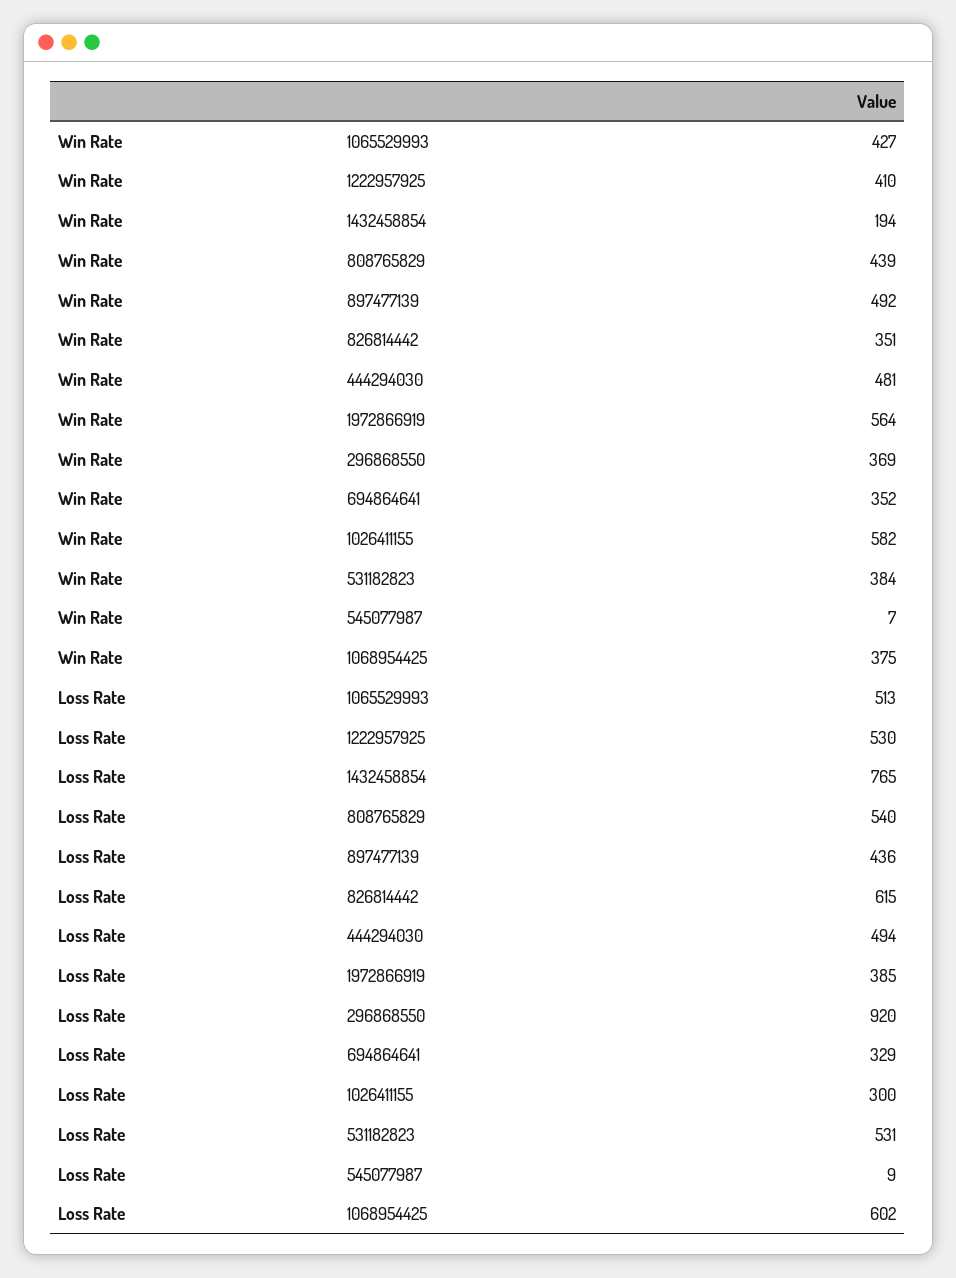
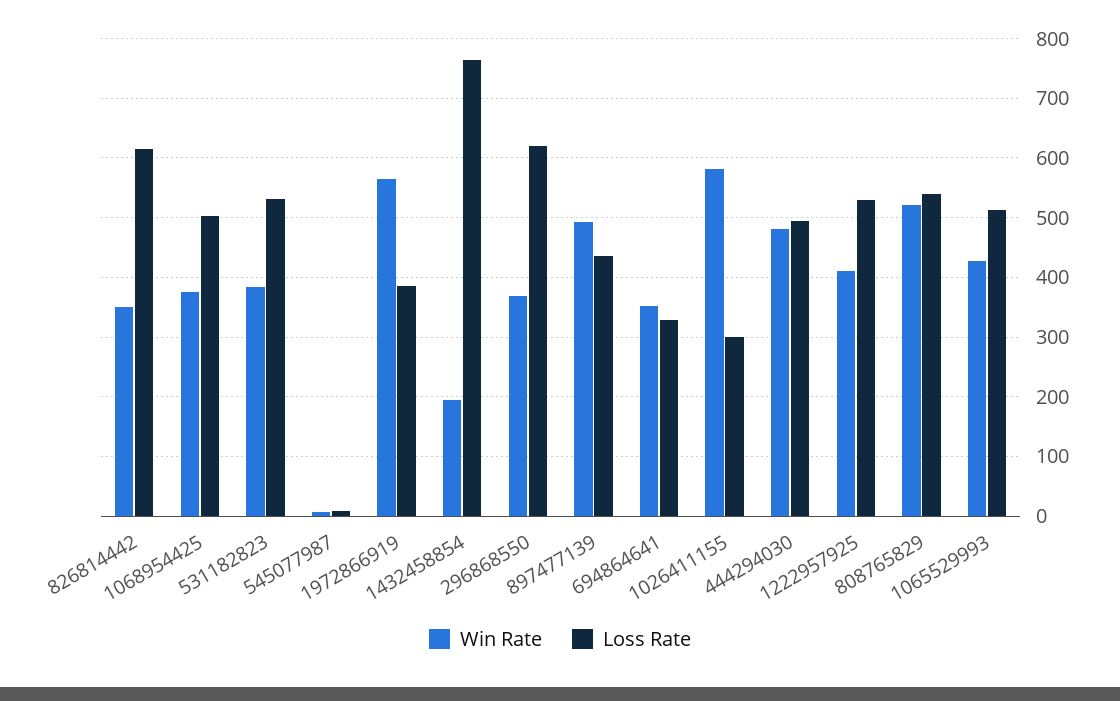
  {
    "Win Rate": {
      "1065529993": 427,
      "1222957925": 410,
      "1432458854": 194,
-     "808765829": 439,
+     "808765829": 520,
      "897477139": 492,
      "826814442": 351,
      "444294030": 481,
      "1972866919": 564,
      "296868550": 369,
      "694864641": 352,
      "1026411155": 582,
      "531182823": 384,
      "545077987": 7,
      "1068954425": 375
    },
    "Loss Rate": {
      "1065529993": 513,
      "1222957925": 530,
      "1432458854": 765,
      "808765829": 540,
      "897477139": 436,
      "826814442": 615,
      "444294030": 494,
      "1972866919": 385,
-     "296868550": 920,
+     "296868550": 620,
      "694864641": 329,
      "1026411155": 300,
      "531182823": 531,
      "545077987": 9,
-     "1068954425": 602
+     "1068954425": 500
    }
  }

